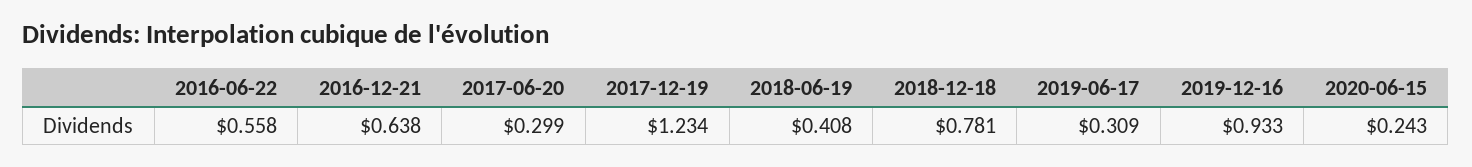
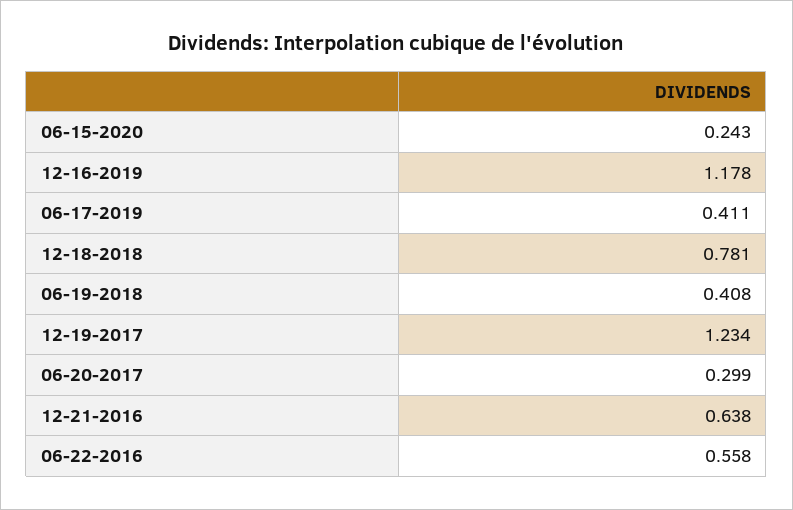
  {
    "2016-06-22": 0.558,
    "2016-12-21": 0.638,
    "2017-06-20": 0.299,
    "2017-12-19": 1.234,
    "2018-06-19": 0.408,
    "2018-12-18": 0.781,
-   "2019-06-17": 0.309,
+   "2019-06-17": 0.411,
-   "2019-12-16": 0.933,
+   "2019-12-16": 1.178,
    "2020-06-15": 0.243
  }

